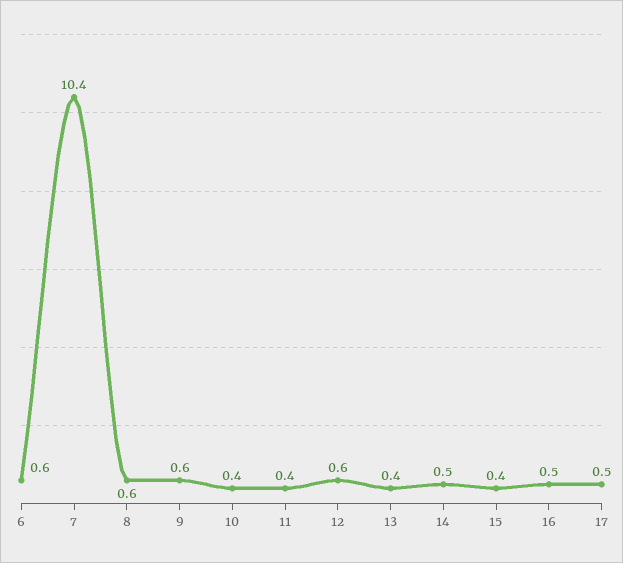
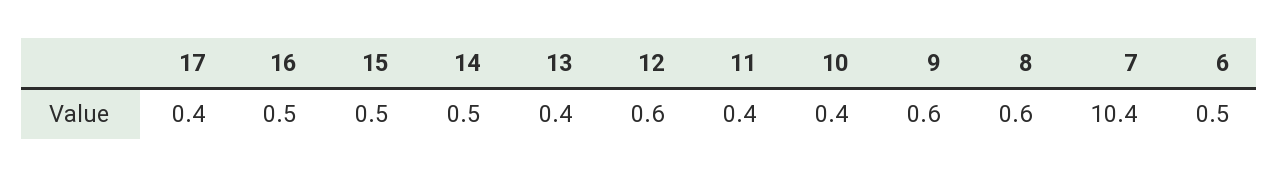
  {
-   "6": 0.6,
+   "6": 0.5,
    "7": 10.4,
    "8": 0.6,
    "9": 0.6,
    "10": 0.4,
    "11": 0.4,
    "12": 0.6,
    "13": 0.4,
    "14": 0.5,
-   "15": 0.4,
+   "15": 0.5,
    "16": 0.5,
-   "17": 0.5
+   "17": 0.4
  }

